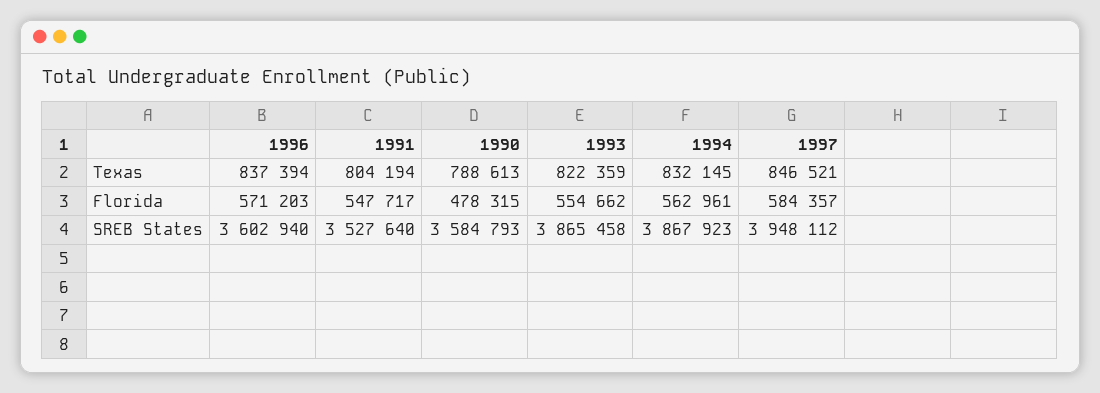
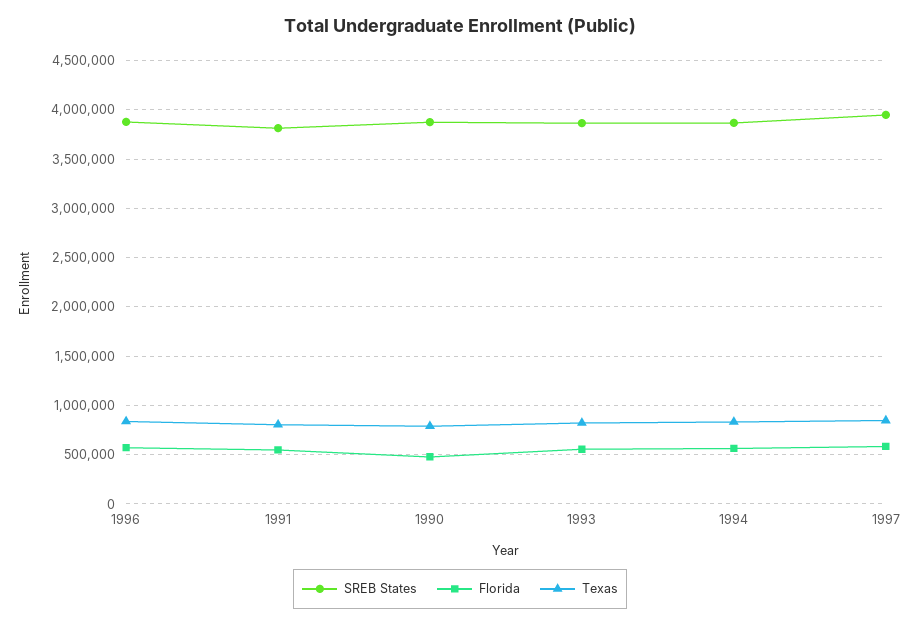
  {
    "Texas": {
      "1996": 837394,
      "1991": 804194,
      "1990": 788613,
      "1993": 822359,
      "1994": 832145,
      "1997": 846521
    },
    "Florida": {
      "1996": 571203,
      "1991": 547717,
      "1990": 478315,
      "1993": 554662,
      "1994": 562961,
      "1997": 584357
    },
    "SREB States": {
-     "1996": 3602940,
+     "1996": 3900000,
-     "1991": 3527640,
+     "1991": 3800000,
-     "1990": 3584793,
+     "1990": 3900000,
      "1993": 3865458,
      "1994": 3867923,
      "1997": 3948112
    }
  }

